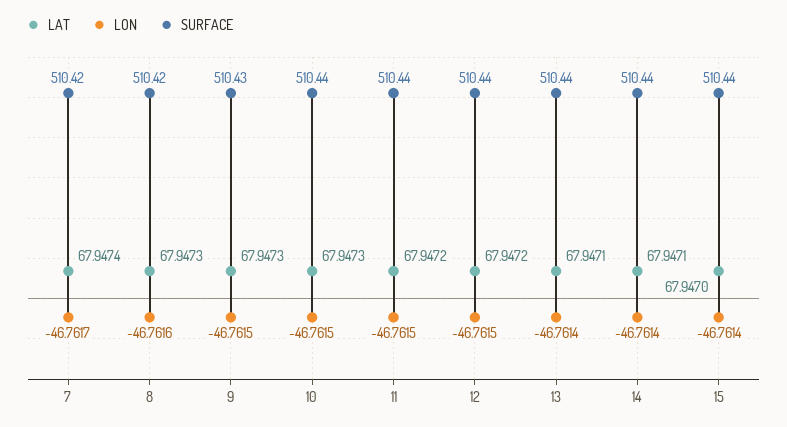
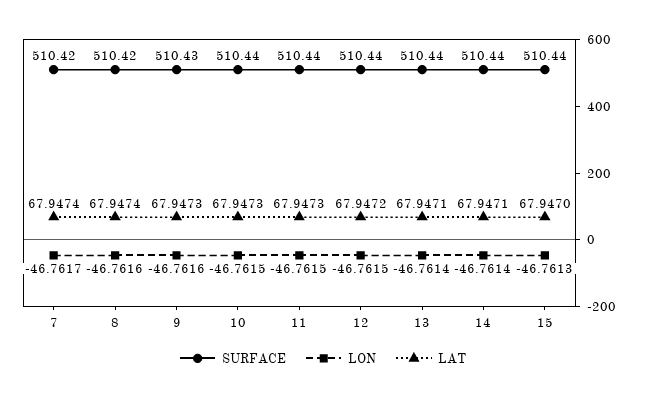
  {
    "LAT": {
      "7": 67.9474,
-     "8": 67.9473,
+     "8": 67.9474,
      "9": 67.9473,
      "10": 67.9473,
-     "11": 67.9472,
+     "11": 67.9473,
      "12": 67.9472,
      "13": 67.9471,
      "14": 67.9471,
      "15": 67.947
    },
    "LON": {
      "7": -46.7617,
      "8": -46.7616,
-     "9": -46.7615,
+     "9": -46.7616,
      "10": -46.7615,
      "11": -46.7615,
      "12": -46.7615,
      "13": -46.7614,
      "14": -46.7614,
-     "15": -46.7614
+     "15": -46.7613
    },
    "SURFACE": {
      "7": 510.42,
      "8": 510.42,
      "9": 510.43,
      "10": 510.44,
      "11": 510.44,
      "12": 510.44,
      "13": 510.44,
      "14": 510.44,
      "15": 510.44
    }
  }

